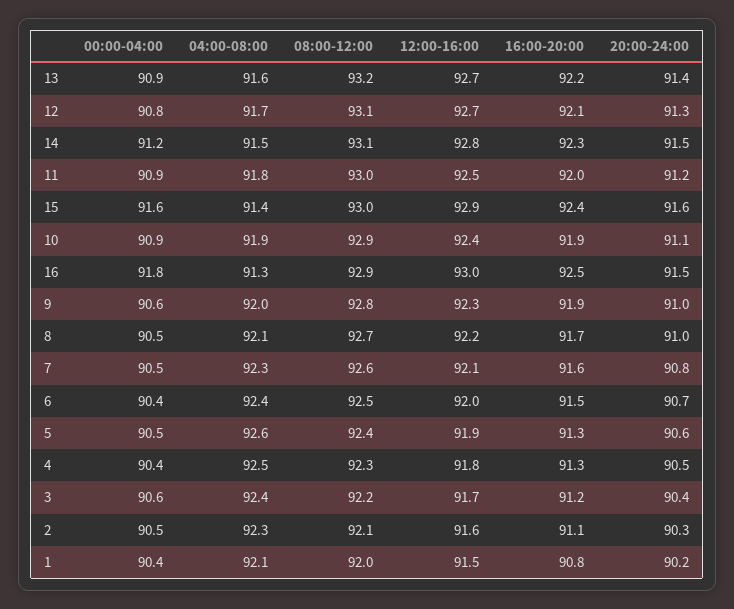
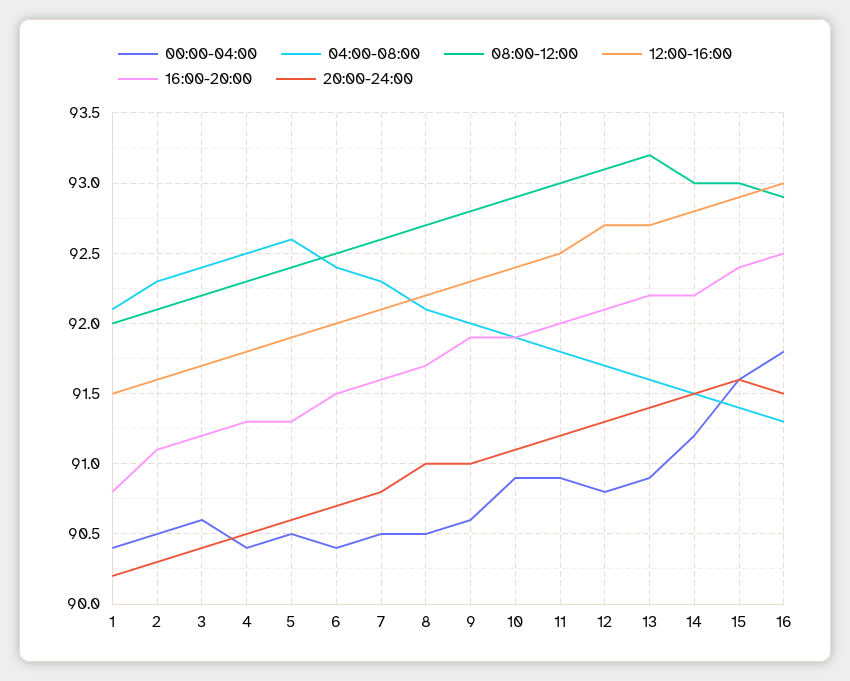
  {
    "00:00-04:00": {
      "13": 90.9,
      "12": 90.8,
      "14": 91.2,
      "11": 90.9,
      "15": 91.6,
      "10": 90.9,
      "16": 91.8,
      "9": 90.6,
      "8": 90.5,
      "7": 90.5,
      "6": 90.4,
      "5": 90.5,
      "4": 90.4,
      "3": 90.6,
      "2": 90.5,
      "1": 90.4
    },
    "04:00-08:00": {
      "13": 91.6,
      "12": 91.7,
      "14": 91.5,
      "11": 91.8,
      "15": 91.4,
      "10": 91.9,
      "16": 91.3,
      "9": 92,
      "8": 92.1,
      "7": 92.3,
      "6": 92.4,
      "5": 92.6,
      "4": 92.5,
      "3": 92.4,
      "2": 92.3,
      "1": 92.1
    },
    "08:00-12:00": {
      "13": 93.2,
      "12": 93.1,
-     "14": 93.1,
+     "14": 93,
      "11": 93,
      "15": 93,
      "10": 92.9,
      "16": 92.9,
      "9": 92.8,
      "8": 92.7,
      "7": 92.6,
      "6": 92.5,
      "5": 92.4,
      "4": 92.3,
      "3": 92.2,
      "2": 92.1,
      "1": 92
    },
    "12:00-16:00": {
      "13": 92.7,
      "12": 92.7,
      "14": 92.8,
      "11": 92.5,
      "15": 92.9,
      "10": 92.4,
      "16": 93,
      "9": 92.3,
      "8": 92.2,
      "7": 92.1,
      "6": 92,
      "5": 91.9,
      "4": 91.8,
      "3": 91.7,
      "2": 91.6,
      "1": 91.5
    },
    "16:00-20:00": {
      "13": 92.2,
      "12": 92.1,
-     "14": 92.3,
+     "14": 92.2,
      "11": 92,
      "15": 92.4,
      "10": 91.9,
      "16": 92.5,
      "9": 91.9,
      "8": 91.7,
      "7": 91.6,
      "6": 91.5,
      "5": 91.3,
      "4": 91.3,
      "3": 91.2,
      "2": 91.1,
      "1": 90.8
    },
    "20:00-24:00": {
      "13": 91.4,
      "12": 91.3,
      "14": 91.5,
      "11": 91.2,
      "15": 91.6,
      "10": 91.1,
      "16": 91.5,
      "9": 91,
      "8": 91,
      "7": 90.8,
      "6": 90.7,
      "5": 90.6,
      "4": 90.5,
      "3": 90.4,
      "2": 90.3,
      "1": 90.2
    }
  }

